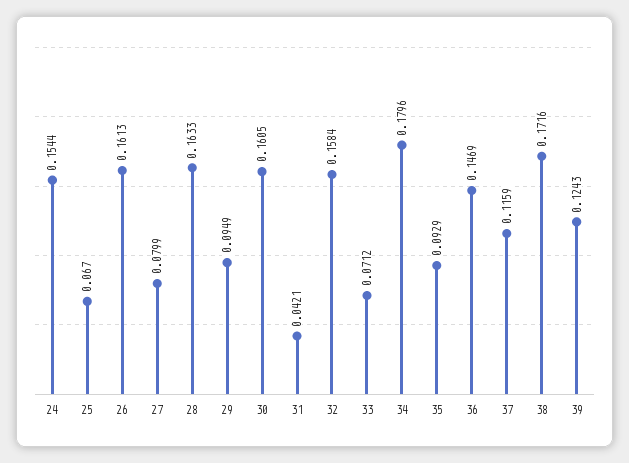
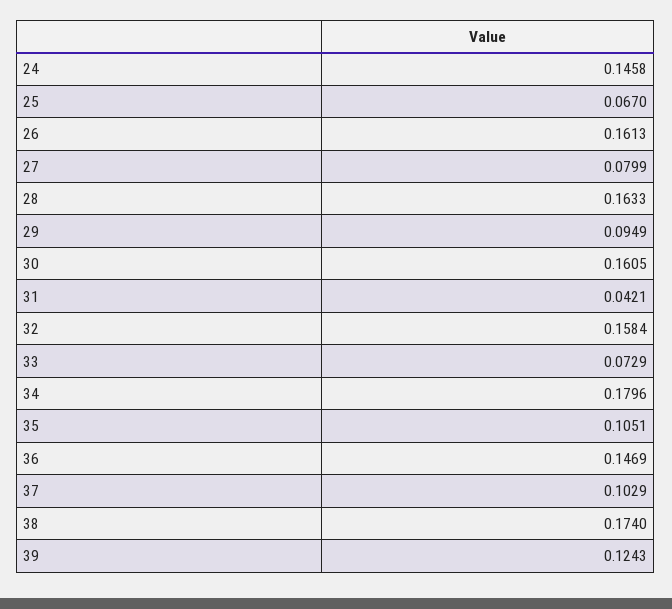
  {
-   "24": 0.1544,
+   "24": 0.1458,
    "25": 0.067,
    "26": 0.1613,
    "27": 0.0799,
    "28": 0.1633,
    "29": 0.0949,
    "30": 0.1605,
    "31": 0.0421,
    "32": 0.1584,
-   "33": 0.0712,
+   "33": 0.0729,
    "34": 0.1796,
-   "35": 0.0929,
+   "35": 0.1051,
    "36": 0.1469,
-   "37": 0.1159,
+   "37": 0.1029,
-   "38": 0.1716,
+   "38": 0.174,
    "39": 0.1243
  }

